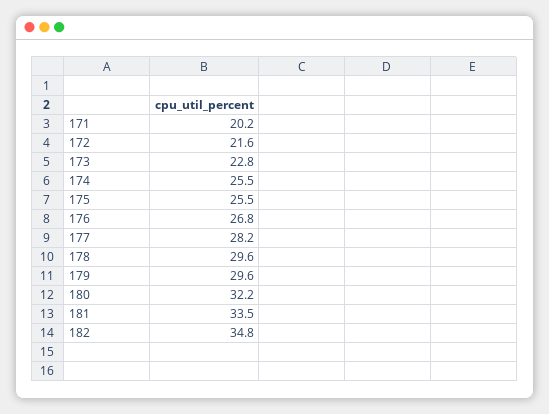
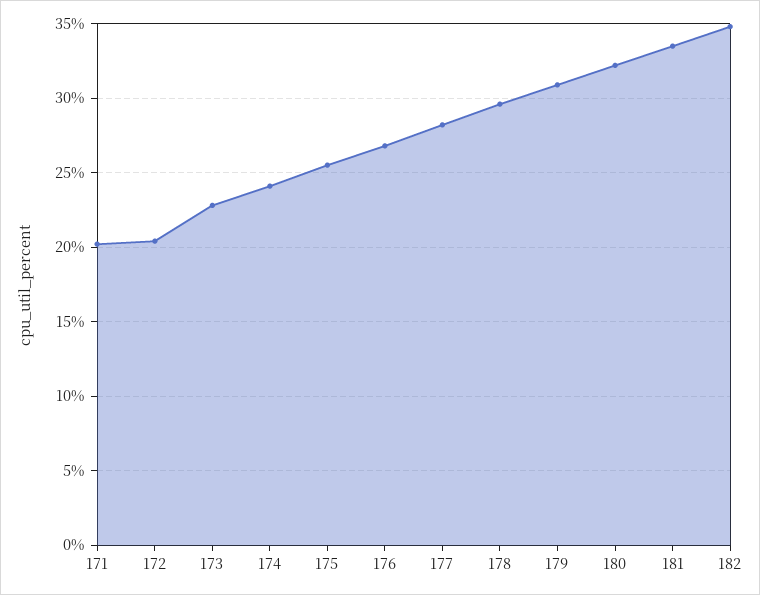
  {
    "171": 20.2,
-   "172": 21.6,
+   "172": 20.5,
    "173": 22.8,
-   "174": 25.5,
+   "174": 24,
    "175": 25.5,
    "176": 26.8,
    "177": 28.2,
    "178": 29.6,
-   "179": 29.6,
+   "179": 31,
    "180": 32.2,
    "181": 33.5,
    "182": 34.8
  }

